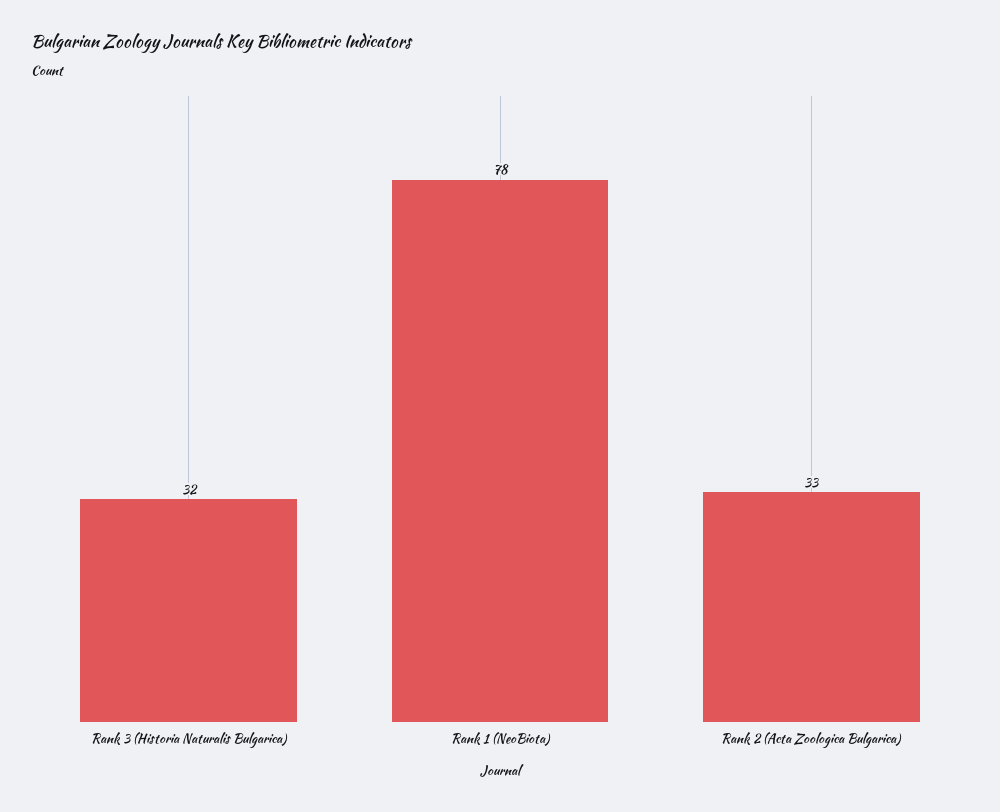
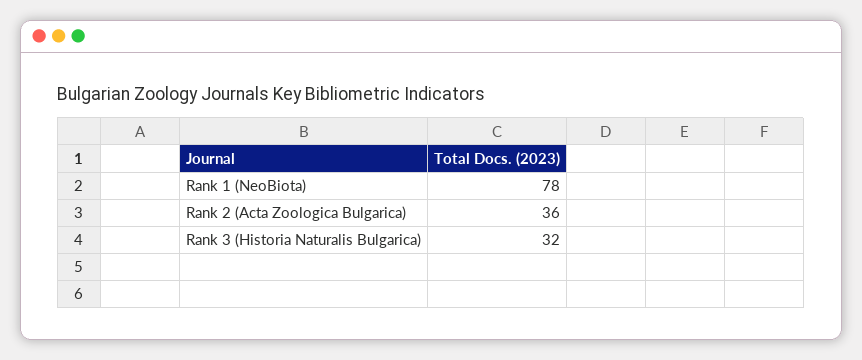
  {
    "Rank 3 (Historia Naturalis Bulgarica)": 32,
    "Rank 1 (NeoBiota)": 78,
-   "Rank 2 (Acta Zoologica Bulgarica)": 33
+   "Rank 2 (Acta Zoologica Bulgarica)": 36
  }

